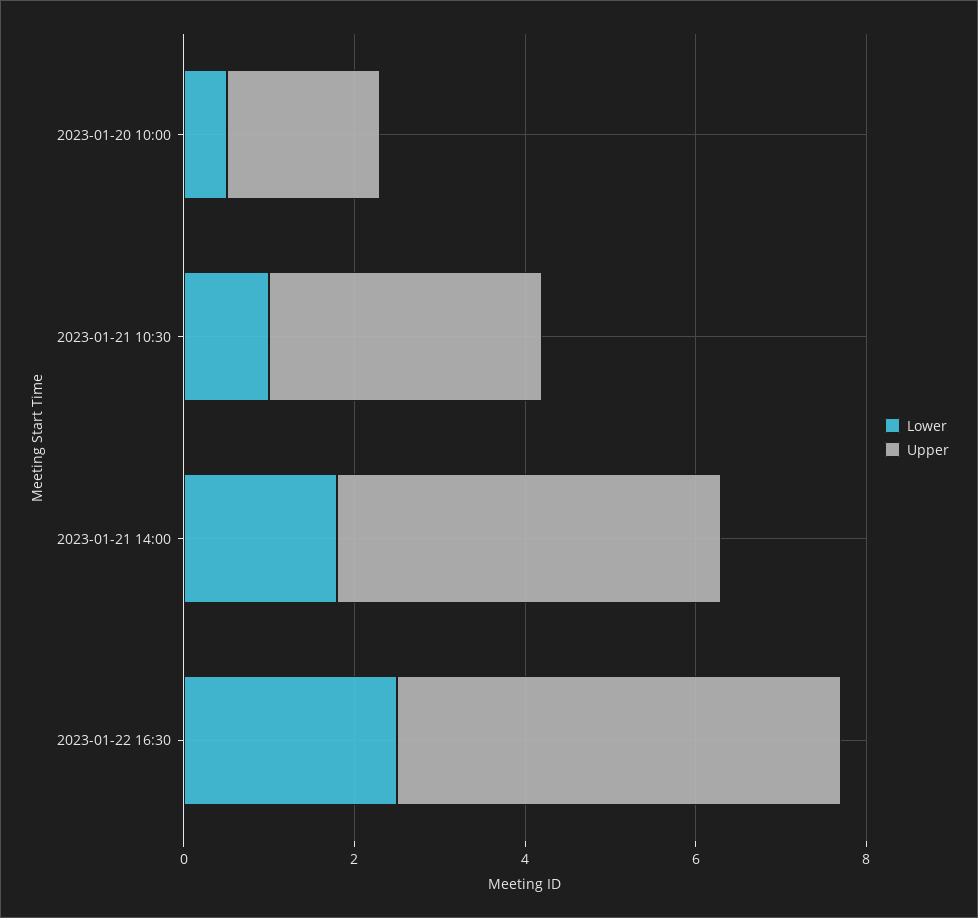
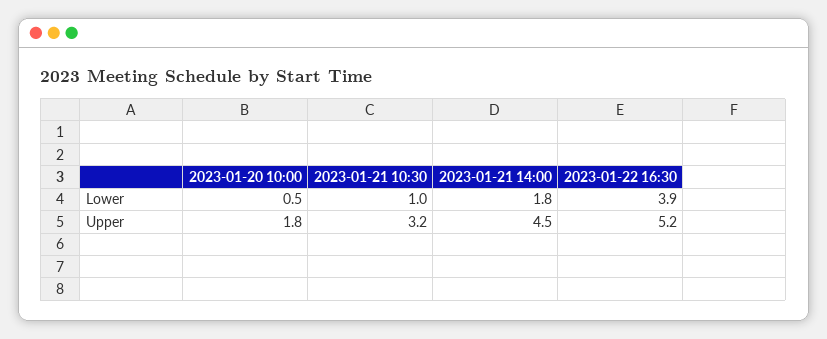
  {
    "Lower": {
      "2023-01-20 10:00": 0.5,
      "2023-01-21 10:30": 1,
      "2023-01-21 14:00": 1.8,
-     "2023-01-22 16:30": 2.5
+     "2023-01-22 16:30": 3.9
    },
    "Upper": {
      "2023-01-20 10:00": 1.8,
      "2023-01-21 10:30": 3.2,
      "2023-01-21 14:00": 4.5,
      "2023-01-22 16:30": 5.2
    }
  }

